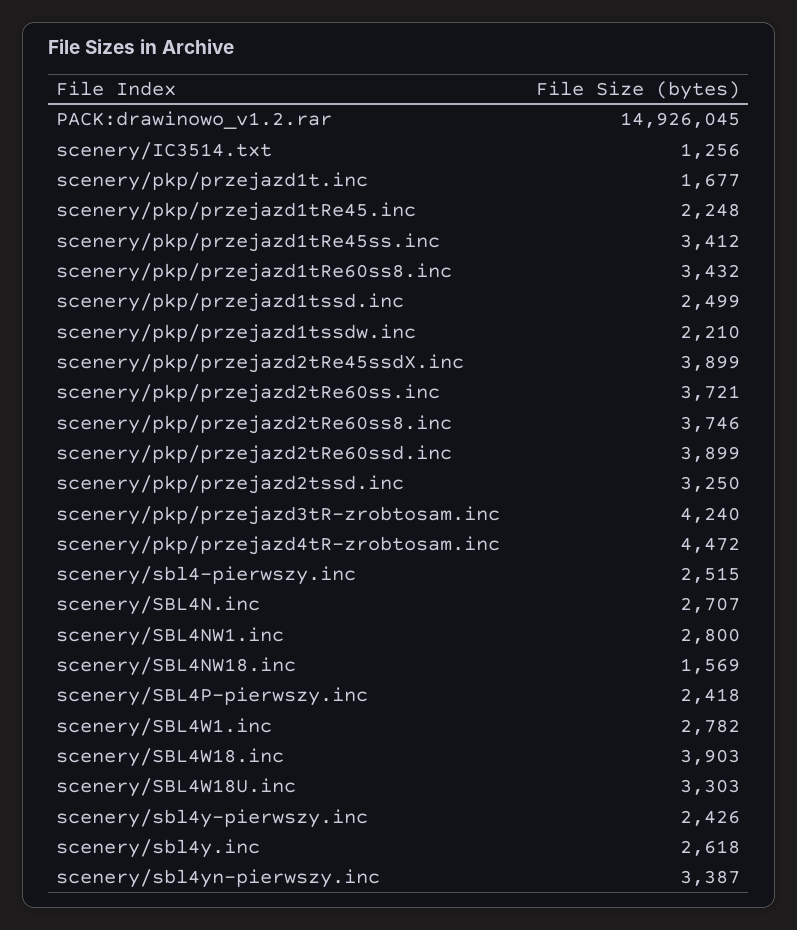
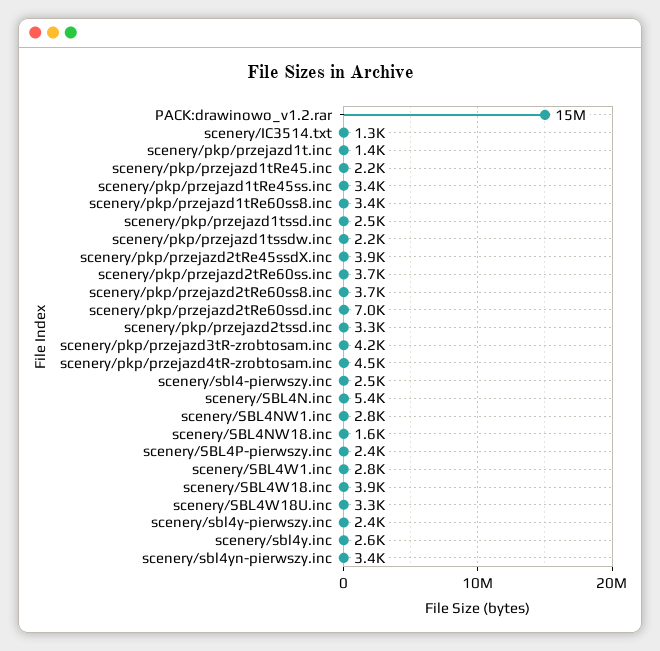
  {
    "PACK:drawinowo_v1.2.rar": 14926045,
    "scenery/IC3514.txt": 1256,
-   "scenery/pkp/przejazd1t.inc": 1677,
+   "scenery/pkp/przejazd1t.inc": 1400,
    "scenery/pkp/przejazd1tRe45.inc": 2248,
    "scenery/pkp/przejazd1tRe45ss.inc": 3412,
    "scenery/pkp/przejazd1tRe60ss8.inc": 3432,
    "scenery/pkp/przejazd1tssd.inc": 2499,
    "scenery/pkp/przejazd1tssdw.inc": 2210,
    "scenery/pkp/przejazd2tRe45ssdX.inc": 3899,
    "scenery/pkp/przejazd2tRe60ss.inc": 3721,
    "scenery/pkp/przejazd2tRe60ss8.inc": 3746,
-   "scenery/pkp/przejazd2tRe60ssd.inc": 3899,
+   "scenery/pkp/przejazd2tRe60ssd.inc": 7000,
    "scenery/pkp/przejazd2tssd.inc": 3250,
    "scenery/pkp/przejazd3tR-zrobtosam.inc": 4240,
    "scenery/pkp/przejazd4tR-zrobtosam.inc": 4472,
    "scenery/sbl4-pierwszy.inc": 2515,
-   "scenery/SBL4N.inc": 2707,
+   "scenery/SBL4N.inc": 5400,
    "scenery/SBL4NW1.inc": 2800,
    "scenery/SBL4NW18.inc": 1569,
    "scenery/SBL4P-pierwszy.inc": 2418,
    "scenery/SBL4W1.inc": 2782,
    "scenery/SBL4W18.inc": 3903,
    "scenery/SBL4W18U.inc": 3303,
    "scenery/sbl4y-pierwszy.inc": 2426,
    "scenery/sbl4y.inc": 2618,
    "scenery/sbl4yn-pierwszy.inc": 3387
  }

